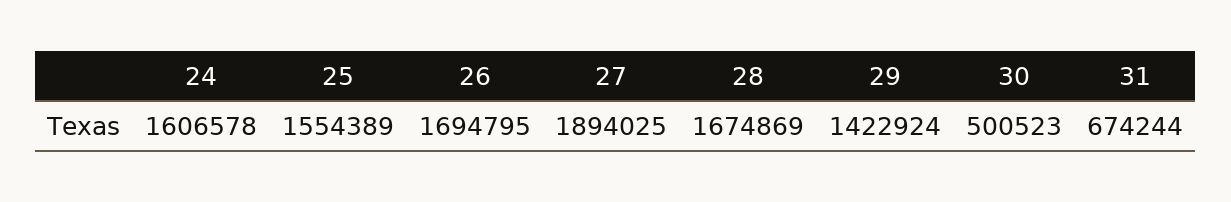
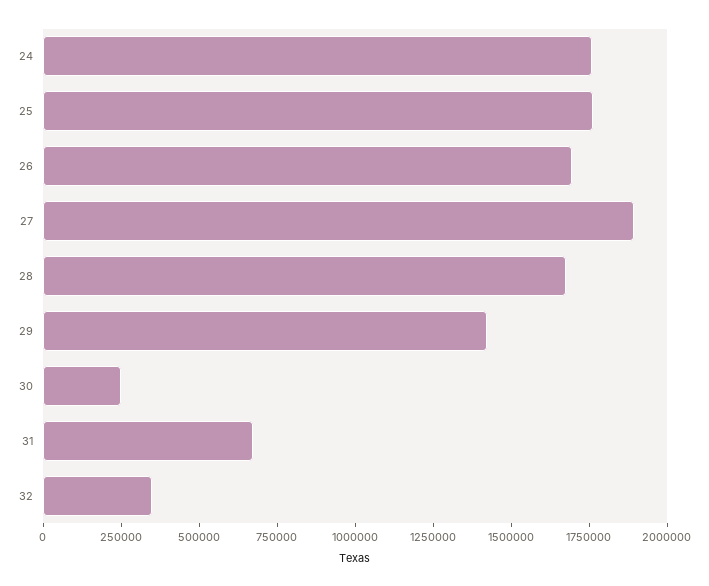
  {
-   "24": 1606578,
+   "24": 1750000,
-   "25": 1554389,
+   "25": 1750000,
    "26": 1694795,
    "27": 1894025,
    "28": 1674869,
    "29": 1422924,
-   "30": 500523,
+   "30": 250000,
-   "31": 674244
+   "31": 674244,
+   "32": 350000
  }

